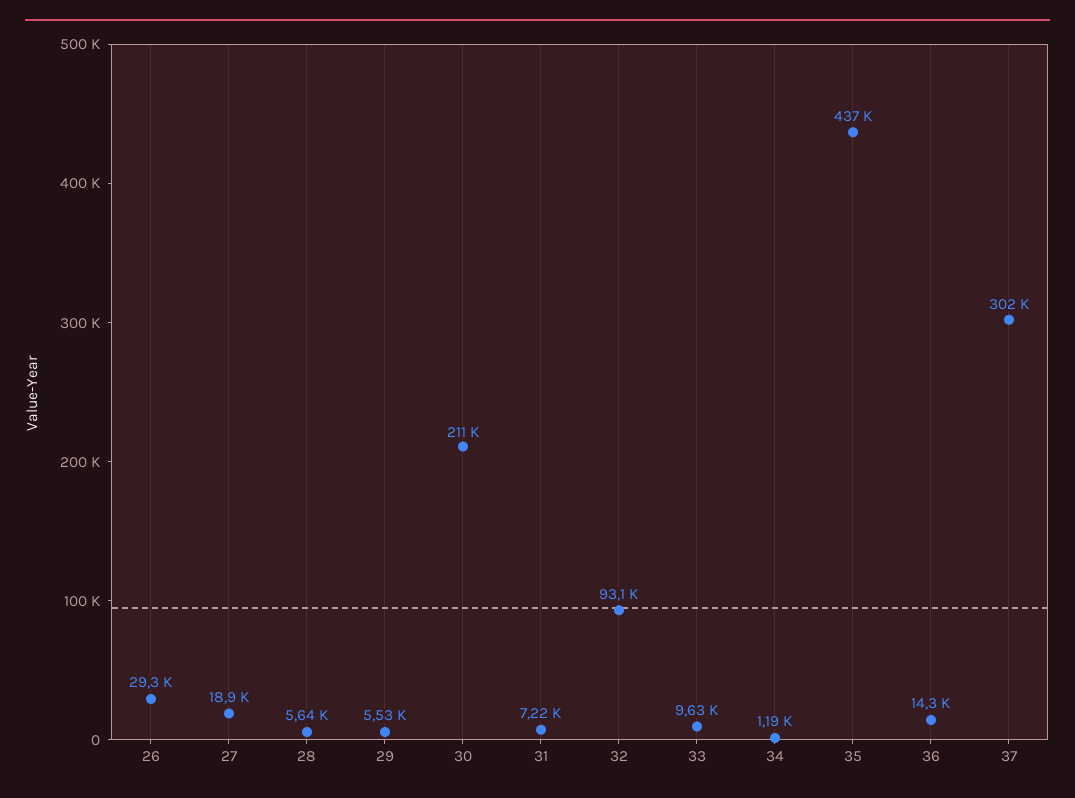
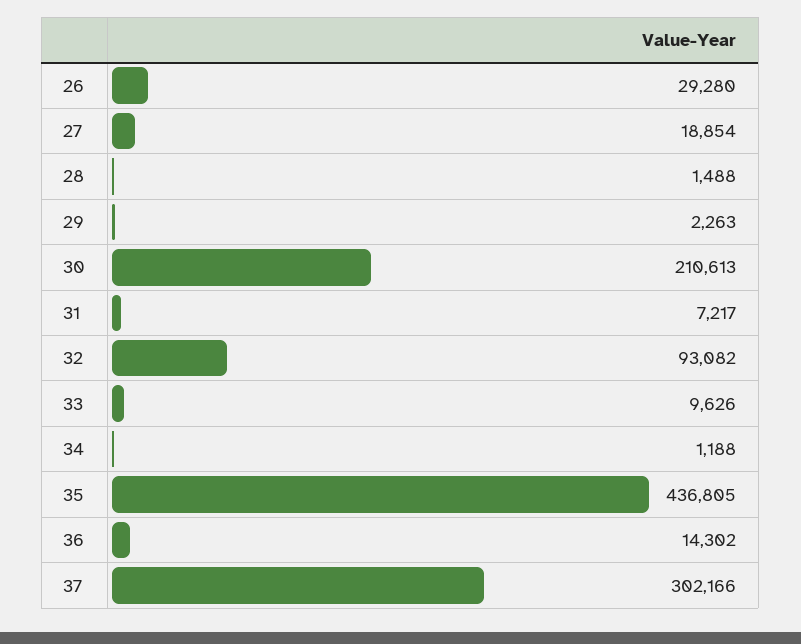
  {
    "26": 29280,
    "27": 18854,
-   "28": 5640,
+   "28": 1488,
-   "29": 5530,
+   "29": 2263,
    "30": 210613,
    "31": 7217,
    "32": 93082,
    "33": 9626,
    "34": 1188,
    "35": 436805,
    "36": 14302,
    "37": 302166
  }

